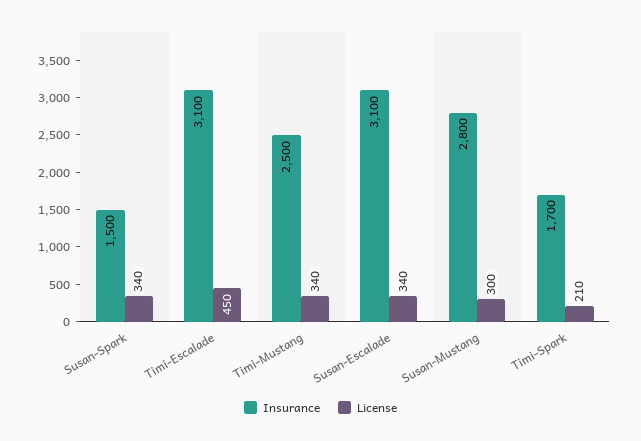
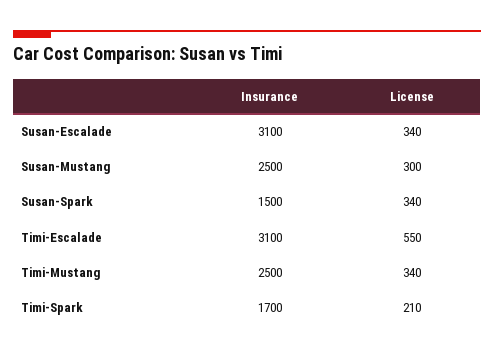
  {
    "Insurance": {
      "Susan-Spark": 1500,
      "Timi-Escalade": 3100,
      "Timi-Mustang": 2500,
      "Susan-Escalade": 3100,
-     "Susan-Mustang": 2800,
+     "Susan-Mustang": 2500,
      "Timi-Spark": 1700
    },
    "License": {
      "Susan-Spark": 340,
-     "Timi-Escalade": 450,
+     "Timi-Escalade": 550,
      "Timi-Mustang": 340,
      "Susan-Escalade": 340,
      "Susan-Mustang": 300,
      "Timi-Spark": 210
    }
  }

